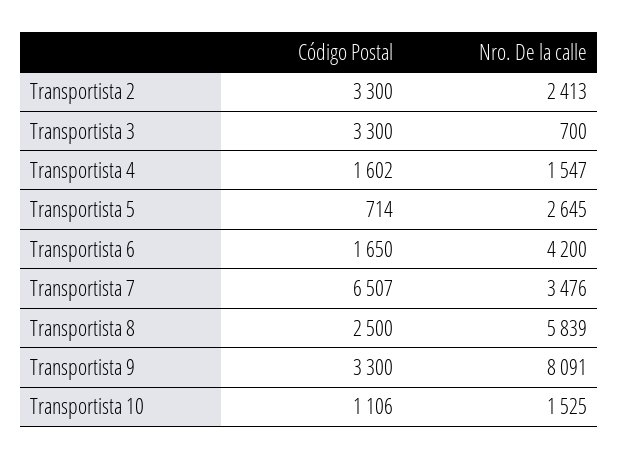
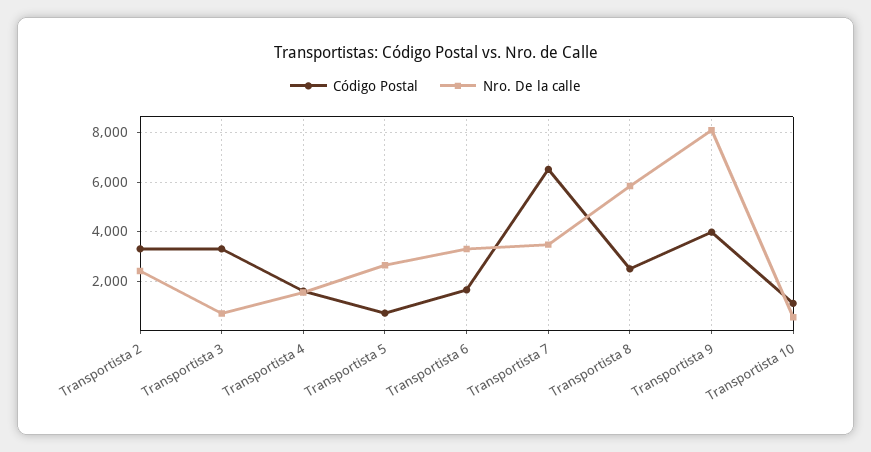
  {
    "Código Postal": {
      "Transportista 2": 3300,
      "Transportista 3": 3300,
      "Transportista 4": 1602,
      "Transportista 5": 714,
      "Transportista 6": 1650,
      "Transportista 7": 6507,
      "Transportista 8": 2500,
-     "Transportista 9": 3300,
+     "Transportista 9": 4000,
      "Transportista 10": 1106
    },
    "Nro. De la calle": {
      "Transportista 2": 2413,
      "Transportista 3": 700,
      "Transportista 4": 1547,
      "Transportista 5": 2645,
-     "Transportista 6": 4200,
+     "Transportista 6": 3250,
      "Transportista 7": 3476,
      "Transportista 8": 5839,
      "Transportista 9": 8091,
-     "Transportista 10": 1525
+     "Transportista 10": 500
    }
  }

